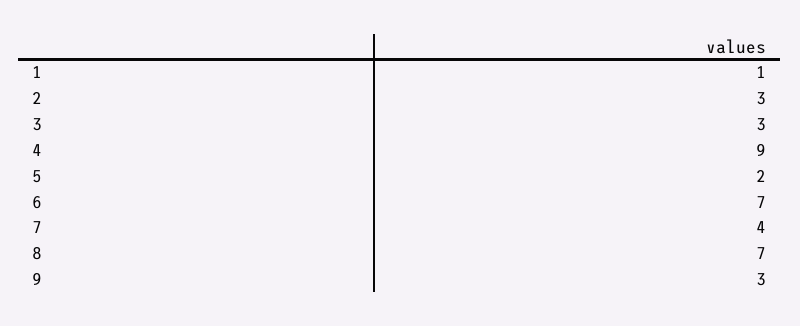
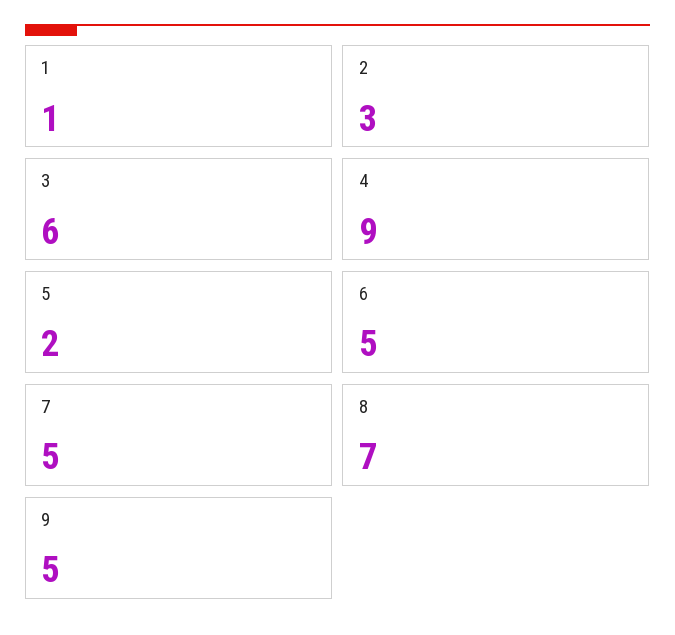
  {
    "1": 1,
    "2": 3,
-   "3": 3,
+   "3": 6,
    "4": 9,
    "5": 2,
-   "6": 7,
+   "6": 5,
-   "7": 4,
+   "7": 5,
    "8": 7,
-   "9": 3
+   "9": 5
  }

